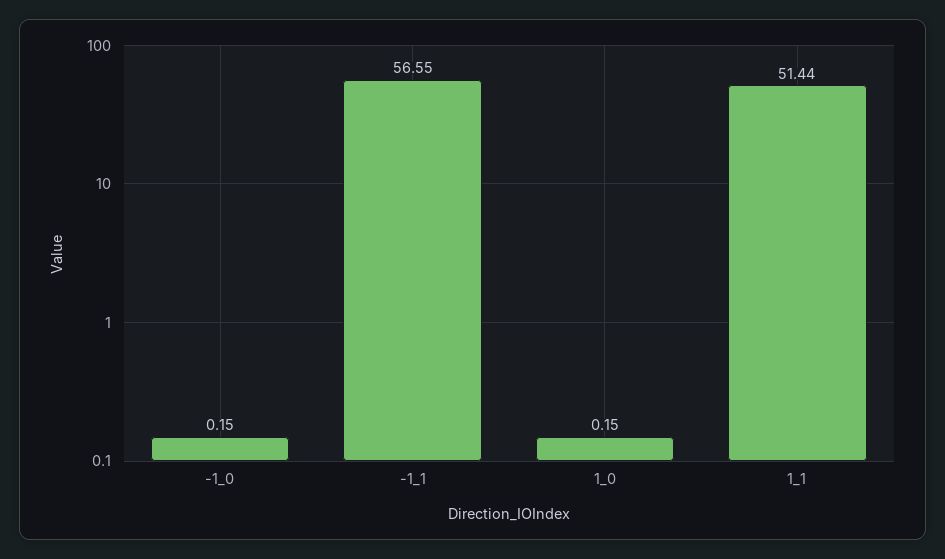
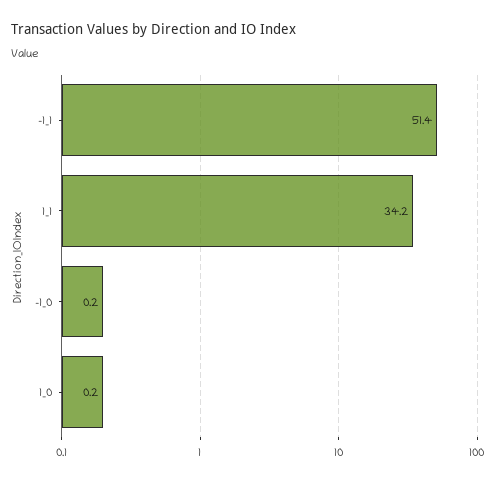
  {
    "-1_0": 0.15,
-   "-1_1": 56.55,
+   "-1_1": 51.4,
    "1_0": 0.15,
-   "1_1": 51.44
+   "1_1": 34.2
  }

